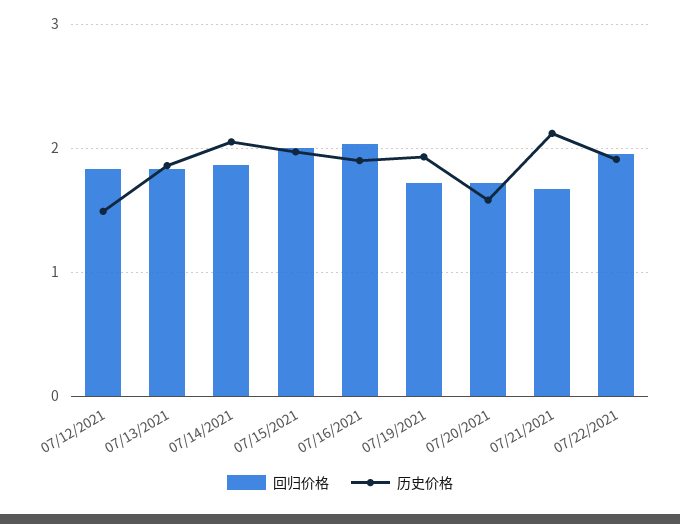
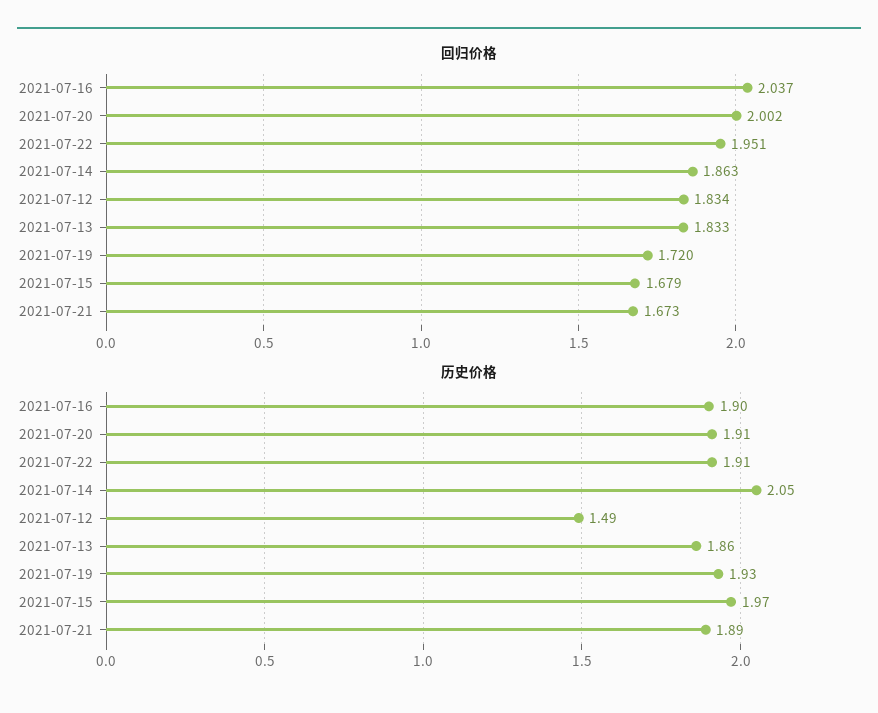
  {
    "回归价格": {
      "07/12/2021": 1.834,
      "07/13/2021": 1.833,
      "07/14/2021": 1.863,
-     "07/15/2021": 2,
+     "07/15/2021": 1.679,
      "07/16/2021": 2.037,
      "07/19/2021": 1.72,
-     "07/20/2021": 1.7,
+     "07/20/2021": 2.002,
      "07/21/2021": 1.673,
      "07/22/2021": 1.951
    },
    "历史价格": {
      "07/12/2021": 1.49,
      "07/13/2021": 1.86,
      "07/14/2021": 2.05,
      "07/15/2021": 1.97,
      "07/16/2021": 1.9,
      "07/19/2021": 1.93,
-     "07/20/2021": 1.6,
+     "07/20/2021": 1.91,
-     "07/21/2021": 2.1,
+     "07/21/2021": 1.89,
      "07/22/2021": 1.91
    }
  }

